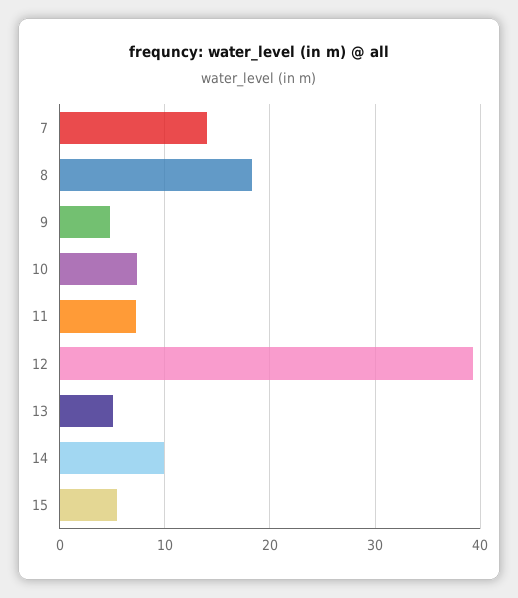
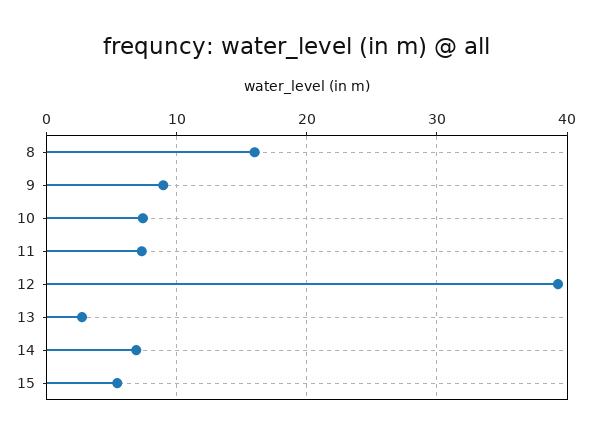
  {
-   "7": 14,
-   "8": 18,
+   "8": 16,
-   "9": 5,
+   "9": 9,
    "10": 7,
    "11": 7,
    "12": 39,
-   "13": 5,
+   "13": 3,
-   "14": 10,
+   "14": 7,
    "15": 5
  }

